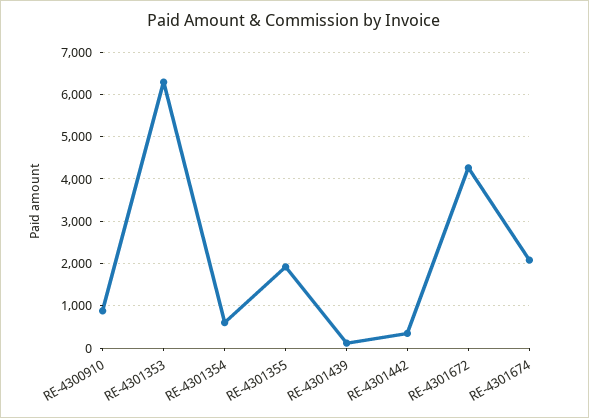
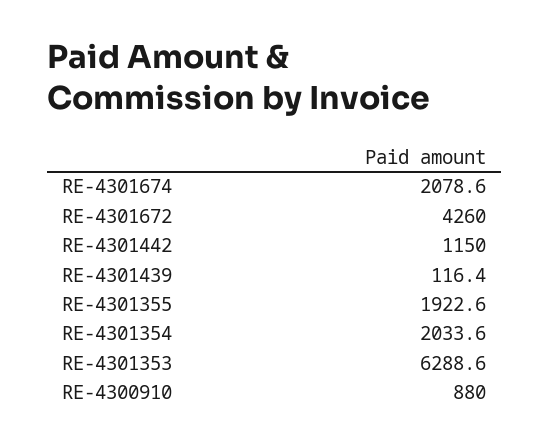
  {
    "RE-4300910": 880,
    "RE-4301353": 6288.6,
-   "RE-4301354": 600,
+   "RE-4301354": 2033.6,
    "RE-4301355": 1922.6,
    "RE-4301439": 116.4,
-   "RE-4301442": 400,
+   "RE-4301442": 1150,
    "RE-4301672": 4260,
    "RE-4301674": 2078.6
  }

